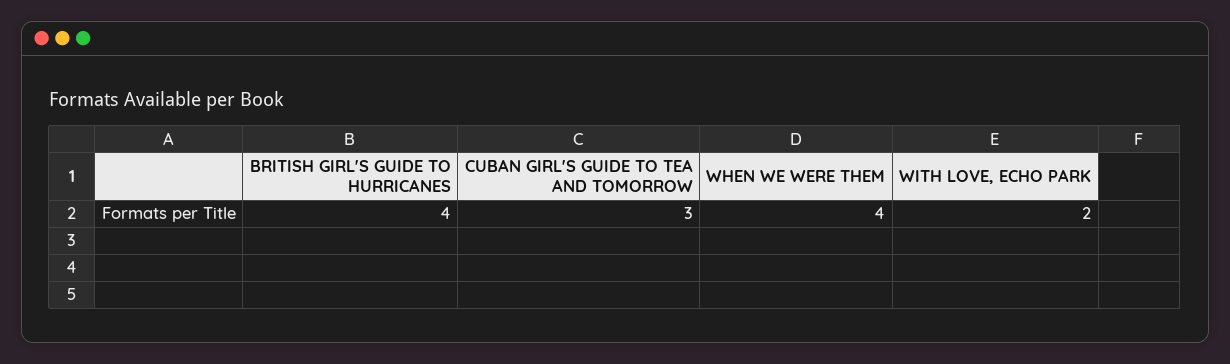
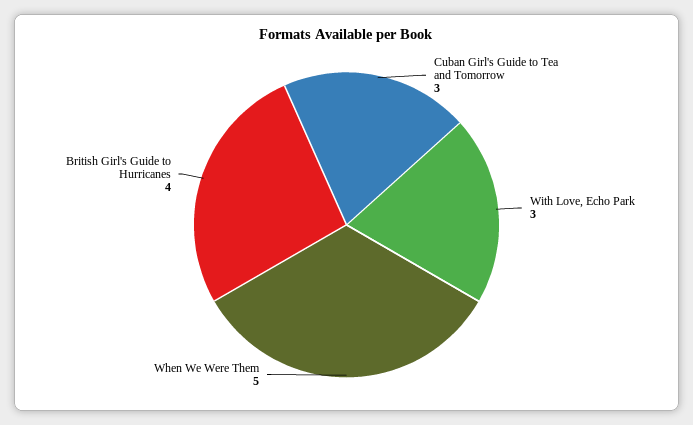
  {
    "BRITISH GIRL'S GUIDE TO HURRICANES": 4,
    "CUBAN GIRL'S GUIDE TO TEA AND TOMORROW": 3,
-   "WHEN WE WERE THEM": 4,
+   "WHEN WE WERE THEM": 5,
-   "WITH LOVE, ECHO PARK": 2
+   "WITH LOVE, ECHO PARK": 3
  }

